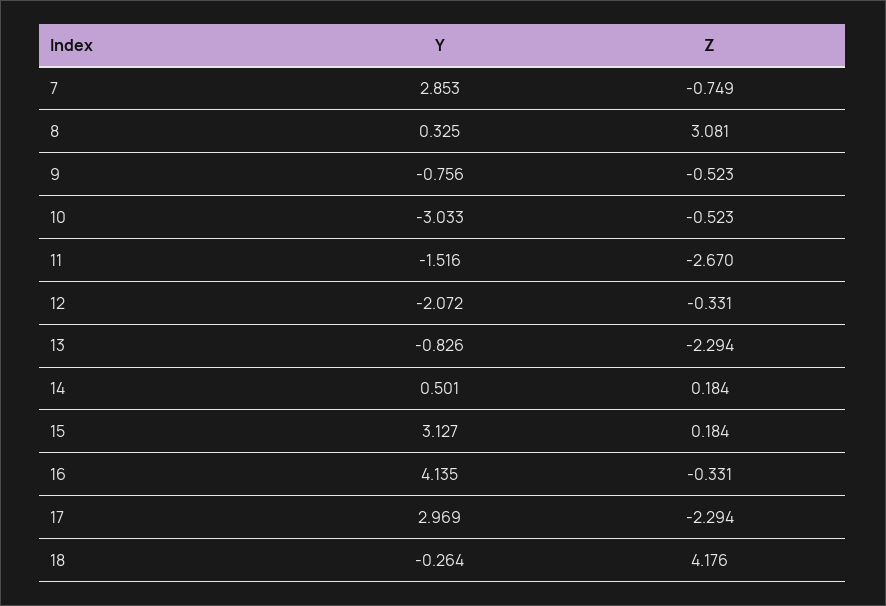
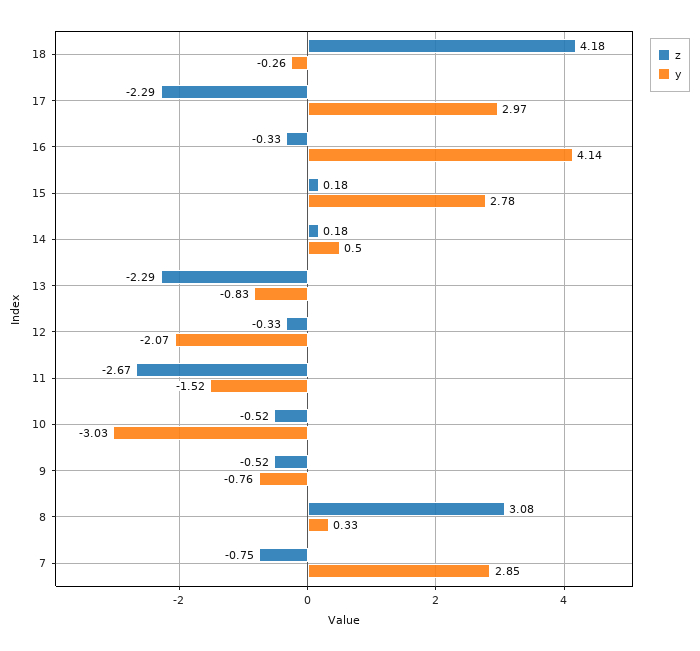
  {
    "Y": {
      "7": 2.853,
      "8": 0.325,
      "9": -0.756,
      "10": -3.033,
      "11": -1.516,
      "12": -2.072,
      "13": -0.826,
      "14": 0.501,
-     "15": 3.127,
+     "15": 2.78,
      "16": 4.135,
      "17": 2.969,
      "18": -0.264
    },
    "Z": {
      "7": -0.749,
      "8": 3.081,
      "9": -0.523,
      "10": -0.523,
      "11": -2.67,
      "12": -0.331,
      "13": -2.294,
      "14": 0.184,
      "15": 0.184,
      "16": -0.331,
      "17": -2.294,
      "18": 4.176
    }
  }

